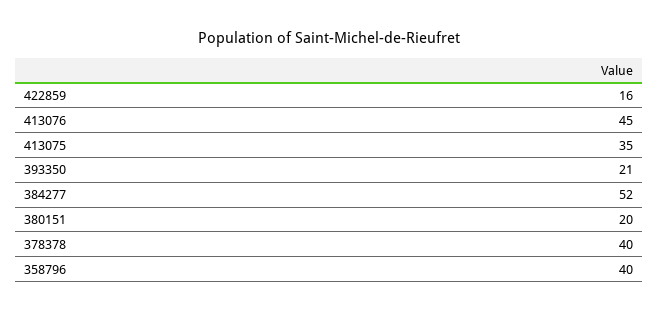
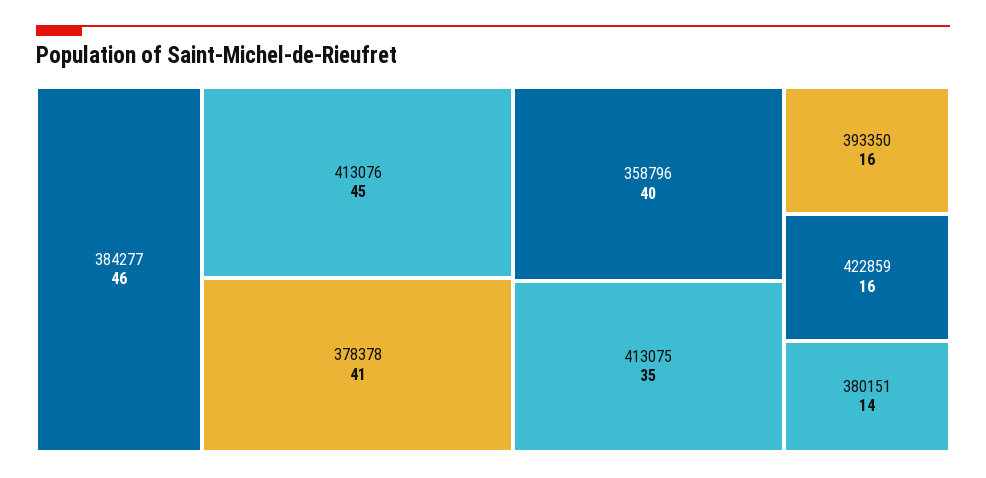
  {
    "422859": 16,
    "413076": 45,
    "413075": 35,
-   "393350": 21,
+   "393350": 16,
-   "384277": 52,
+   "384277": 46,
-   "380151": 20,
+   "380151": 14,
-   "378378": 40,
+   "378378": 41,
    "358796": 40
  }

